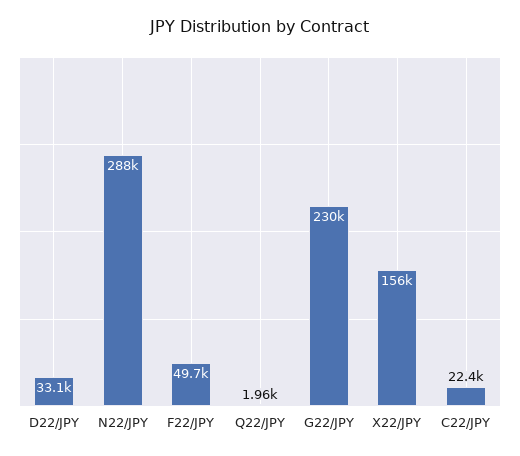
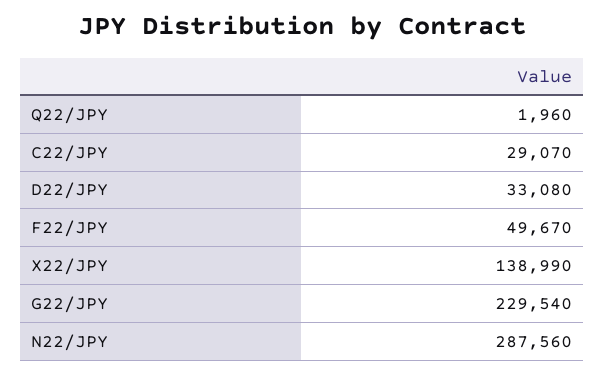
  {
    "D22/JPY": 33080,
    "N22/JPY": 287560,
    "F22/JPY": 49670,
    "Q22/JPY": 1960,
    "G22/JPY": 229540,
-   "X22/JPY": 156000,
+   "X22/JPY": 138990,
-   "C22/JPY": 22400
+   "C22/JPY": 29070
  }

